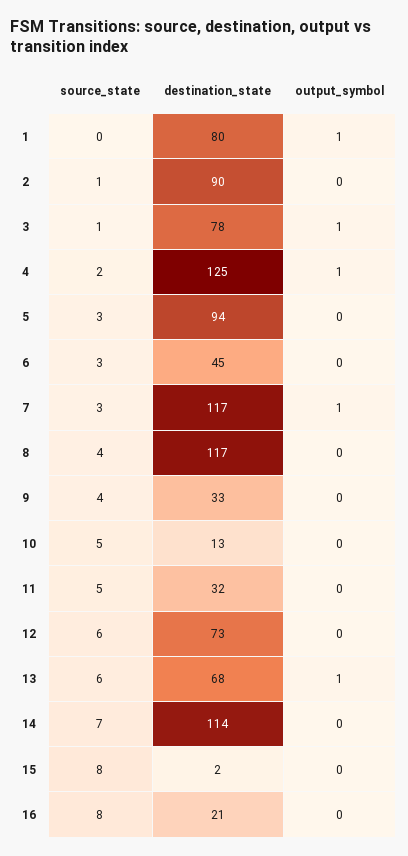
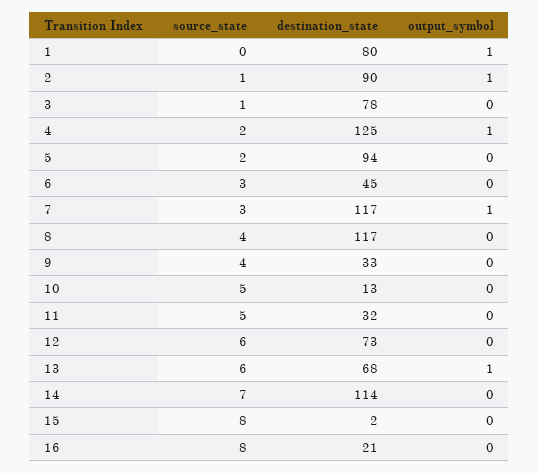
  {
    "source_state": {
      "1": 0,
      "2": 1,
      "3": 1,
      "4": 2,
-     "5": 3,
+     "5": 2,
      "6": 3,
      "7": 3,
      "8": 4,
      "9": 4,
      "10": 5,
      "11": 5,
      "12": 6,
      "13": 6,
      "14": 7,
      "15": 8,
      "16": 8
    },
    "destination_state": {
      "1": 80,
      "2": 90,
      "3": 78,
      "4": 125,
      "5": 94,
      "6": 45,
      "7": 117,
      "8": 117,
      "9": 33,
      "10": 13,
      "11": 32,
      "12": 73,
      "13": 68,
      "14": 114,
      "15": 2,
      "16": 21
    },
    "output_symbol": {
      "1": 1,
-     "2": 0,
+     "2": 1,
-     "3": 1,
+     "3": 0,
      "4": 1,
      "5": 0,
      "6": 0,
      "7": 1,
      "8": 0,
      "9": 0,
      "10": 0,
      "11": 0,
      "12": 0,
      "13": 1,
      "14": 0,
      "15": 0,
      "16": 0
    }
  }

